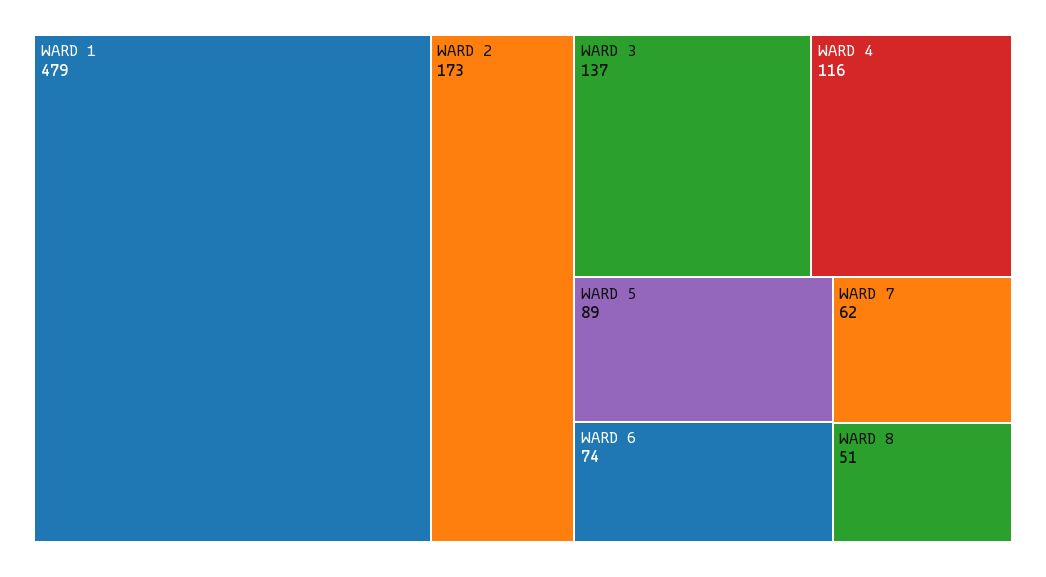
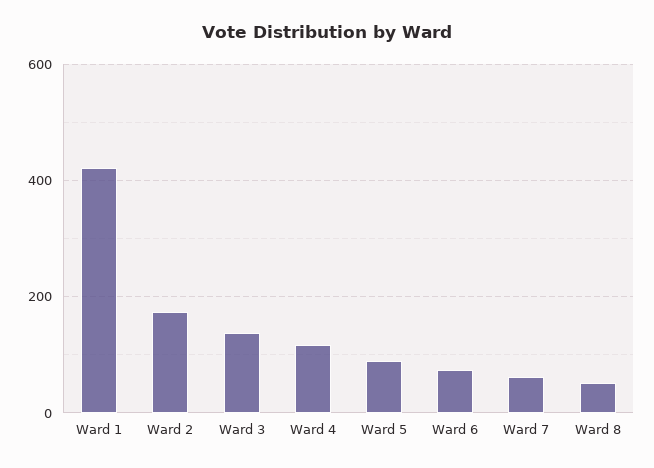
  {
-   "WARD 1": 479,
+   "WARD 1": 420,
    "WARD 2": 173,
    "WARD 3": 137,
    "WARD 4": 116,
    "WARD 5": 89,
    "WARD 6": 74,
    "WARD 7": 62,
    "WARD 8": 51
  }

